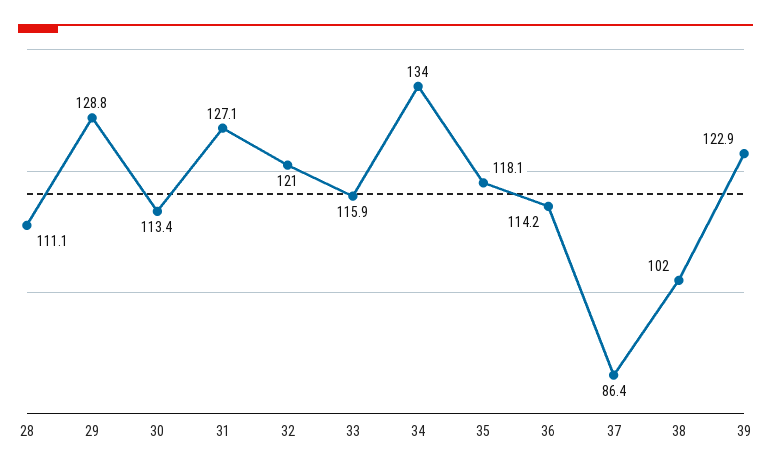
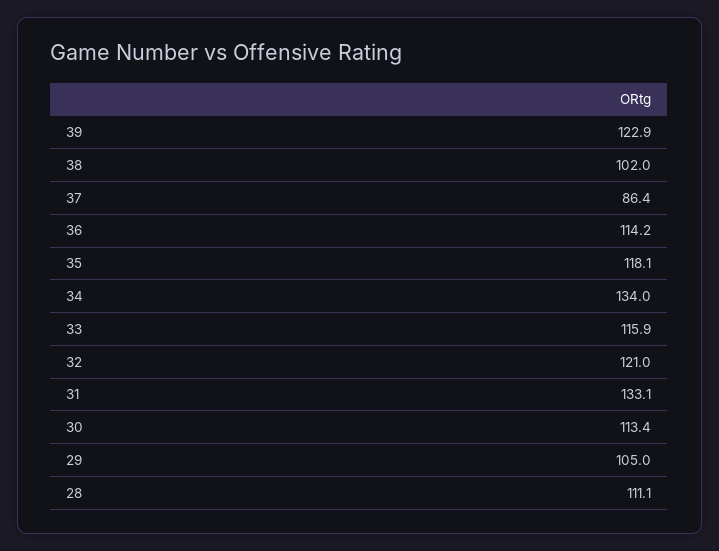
  {
    "28": 111.1,
-   "29": 128.8,
+   "29": 105,
    "30": 113.4,
-   "31": 127.1,
+   "31": 133.1,
    "32": 121,
    "33": 115.9,
    "34": 134,
    "35": 118.1,
    "36": 114.2,
    "37": 86.4,
    "38": 102,
    "39": 122.9
  }

